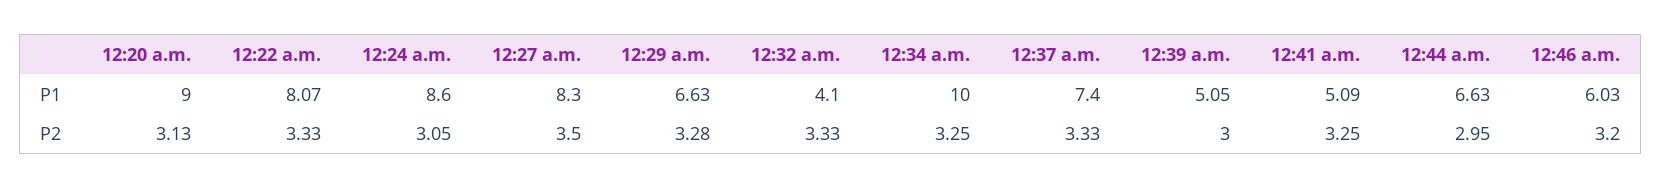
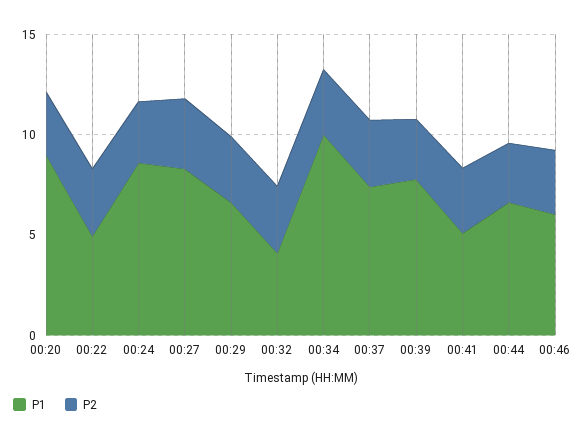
  {
    "P1": {
      "12:20 a.m.": 9,
-     "12:22 a.m.": 8.07,
+     "12:22 a.m.": 5,
      "12:24 a.m.": 8.6,
      "12:27 a.m.": 8.3,
      "12:29 a.m.": 6.63,
      "12:32 a.m.": 4.1,
      "12:34 a.m.": 10,
      "12:37 a.m.": 7.4,
-     "12:39 a.m.": 5.05,
+     "12:39 a.m.": 8,
      "12:41 a.m.": 5.09,
      "12:44 a.m.": 6.63,
      "12:46 a.m.": 6.03
    },
    "P2": {
      "12:20 a.m.": 3.13,
      "12:22 a.m.": 3.33,
      "12:24 a.m.": 3.05,
      "12:27 a.m.": 3.5,
      "12:29 a.m.": 3.28,
      "12:32 a.m.": 3.33,
      "12:34 a.m.": 3.25,
      "12:37 a.m.": 3.33,
      "12:39 a.m.": 3,
      "12:41 a.m.": 3.25,
      "12:44 a.m.": 2.95,
      "12:46 a.m.": 3.2
    }
  }

